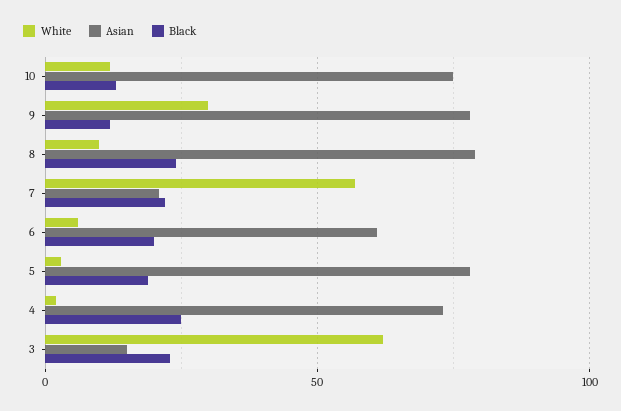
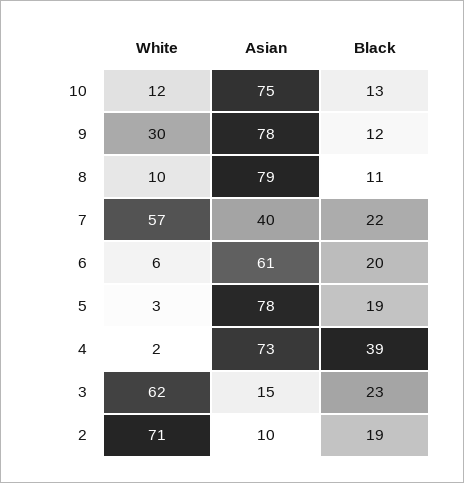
  {
    "White": {
      "10": 12,
      "9": 30,
      "8": 10,
      "7": 57,
      "6": 6,
      "5": 3,
      "4": 2,
-     "3": 62
+     "3": 62,
+     "2": 71
    },
    "Asian": {
      "10": 75,
      "9": 78,
      "8": 79,
-     "7": 20,
+     "7": 40,
      "6": 61,
      "5": 78,
      "4": 73,
-     "3": 15
+     "3": 15,
+     "2": 10
    },
    "Black": {
      "10": 13,
      "9": 12,
-     "8": 25,
+     "8": 11,
      "7": 22,
      "6": 20,
      "5": 19,
-     "4": 25,
+     "4": 39,
-     "3": 23
+     "3": 23,
+     "2": 19
    }
  }

